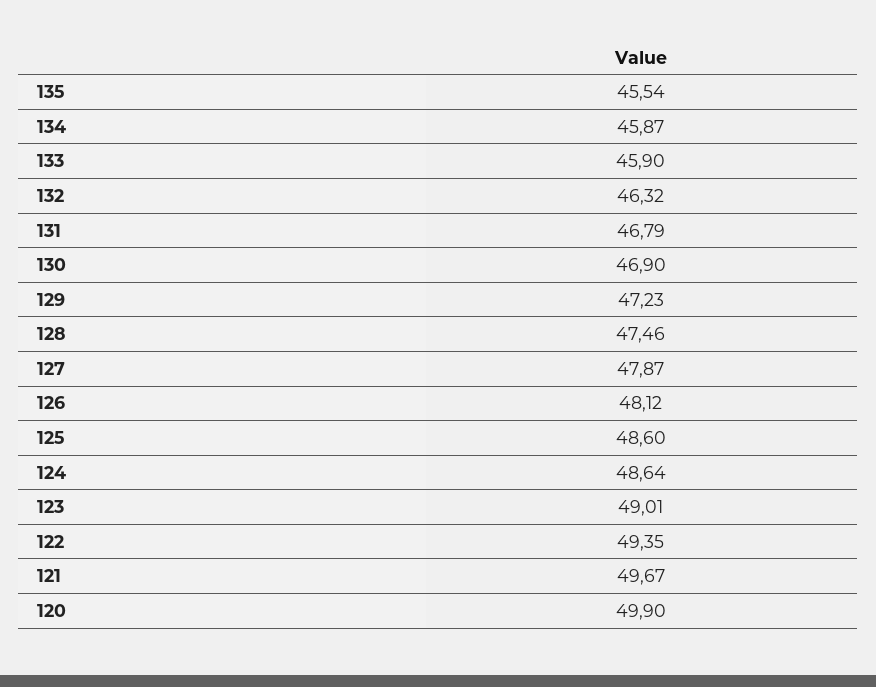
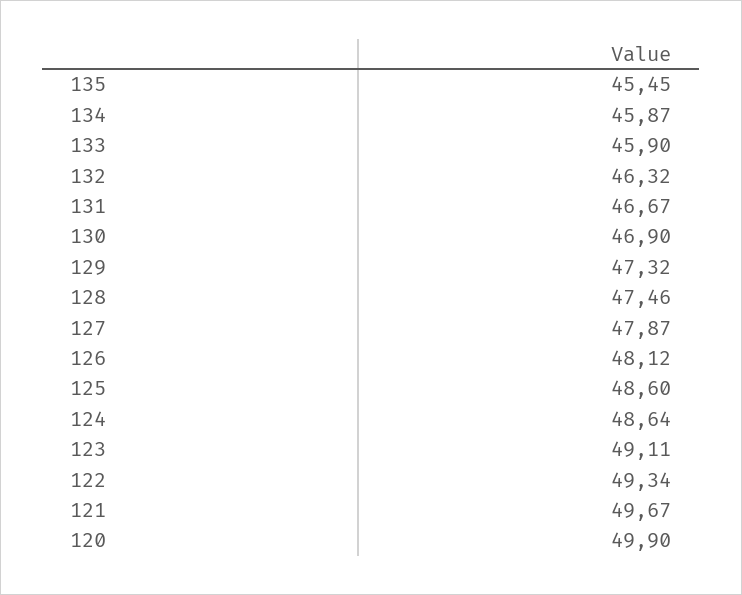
  {
-   "135": 45.54,
+   "135": 45.45,
    "134": 45.87,
    "133": 45.9,
    "132": 46.32,
-   "131": 46.79,
+   "131": 46.67,
    "130": 46.9,
-   "129": 47.23,
+   "129": 47.32,
    "128": 47.46,
    "127": 47.87,
    "126": 48.12,
    "125": 48.6,
    "124": 48.64,
-   "123": 49.01,
+   "123": 49.11,
-   "122": 49.35,
+   "122": 49.34,
    "121": 49.67,
    "120": 49.9
  }

